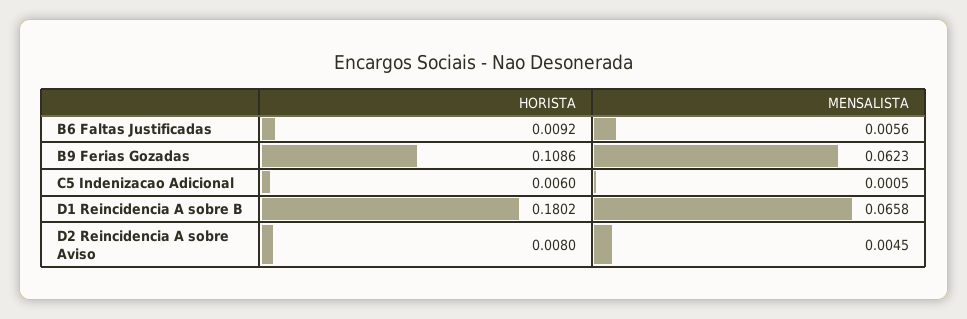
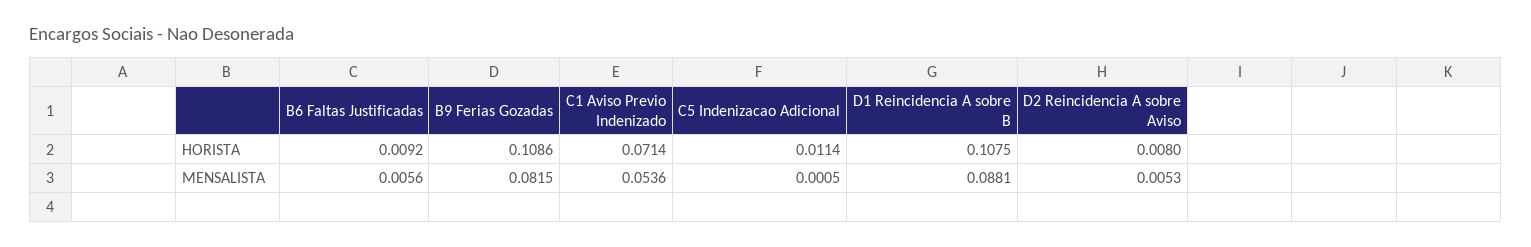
  {
    "HORISTA": {
      "B6 Faltas Justificadas": 0.0092,
      "B9 Ferias Gozadas": 0.1086,
-     "C5 Indenizacao Adicional": 0.006,
+     "C5 Indenizacao Adicional": 0.0114,
-     "D1 Reincidencia A sobre B": 0.1802,
+     "D1 Reincidencia A sobre B": 0.1075,
-     "D2 Reincidencia A sobre Aviso": 0.008
+     "D2 Reincidencia A sobre Aviso": 0.008,
+     "C1 Aviso Previo Indenizado": 0.0714
    },
    "MENSALISTA": {
      "B6 Faltas Justificadas": 0.0056,
-     "B9 Ferias Gozadas": 0.0623,
+     "B9 Ferias Gozadas": 0.0815,
      "C5 Indenizacao Adicional": 0.0005,
-     "D1 Reincidencia A sobre B": 0.0658,
+     "D1 Reincidencia A sobre B": 0.0881,
-     "D2 Reincidencia A sobre Aviso": 0.0045
+     "D2 Reincidencia A sobre Aviso": 0.0053,
+     "C1 Aviso Previo Indenizado": 0.0536
    }
  }

